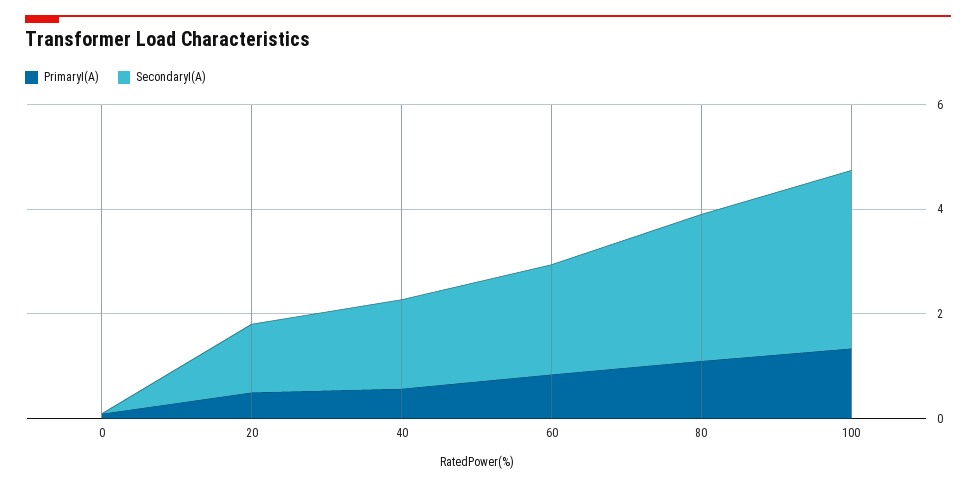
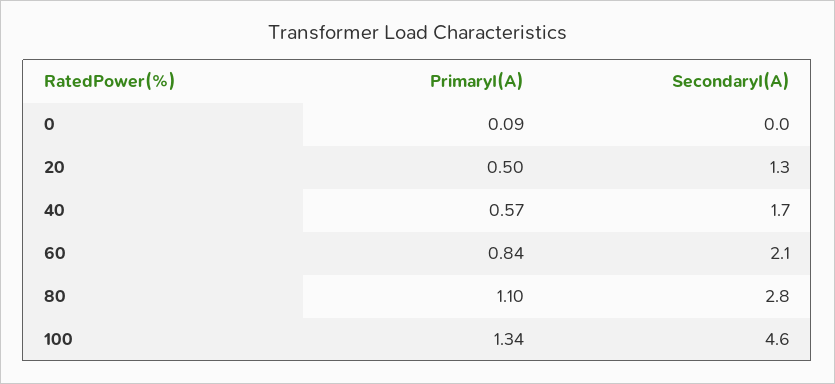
  {
    "PrimaryI(A)": {
      "0": 0.09,
      "20": 0.5,
      "40": 0.57,
      "60": 0.84,
      "80": 1.1,
      "100": 1.34
    },
    "SecondaryI(A)": {
      "0": 0,
      "20": 1.3,
      "40": 1.7,
      "60": 2.1,
      "80": 2.8,
-     "100": 3.5
+     "100": 4.6
    }
  }

